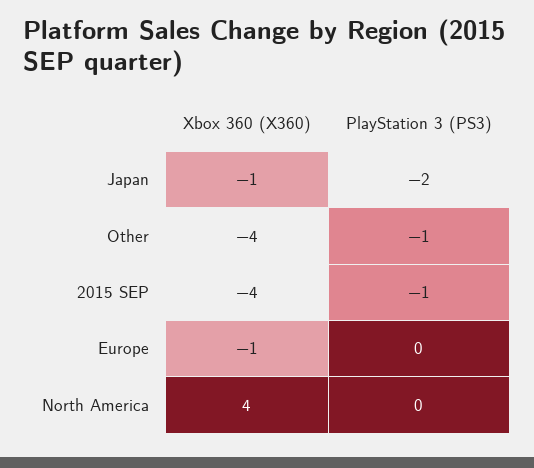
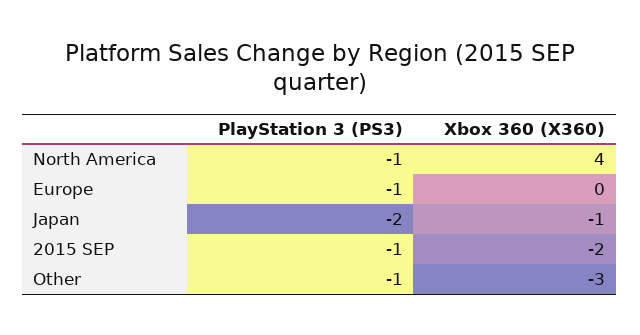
  {
    "Xbox 360 (X360)": {
      "Japan": -1,
-     "Other": -4,
+     "Other": -3,
-     "2015 SEP": -4,
+     "2015 SEP": -2,
-     "Europe": -1,
+     "Europe": 0,
      "North America": 4
    },
    "PlayStation 3 (PS3)": {
      "Japan": -2,
      "Other": -1,
      "2015 SEP": -1,
-     "Europe": 0,
+     "Europe": -1,
-     "North America": 0
+     "North America": -1
    }
  }

